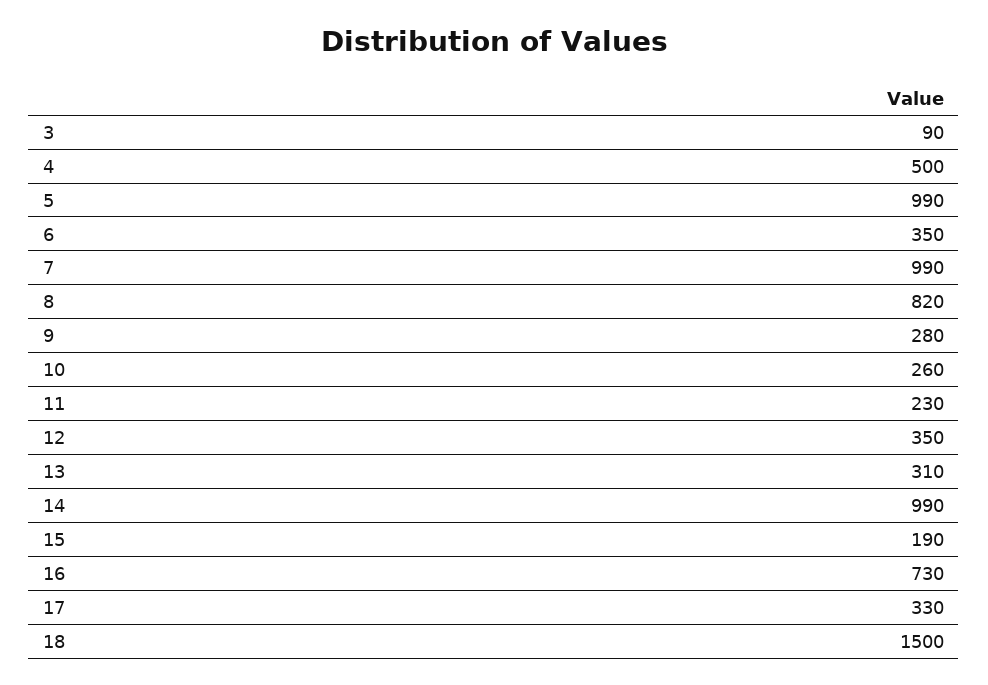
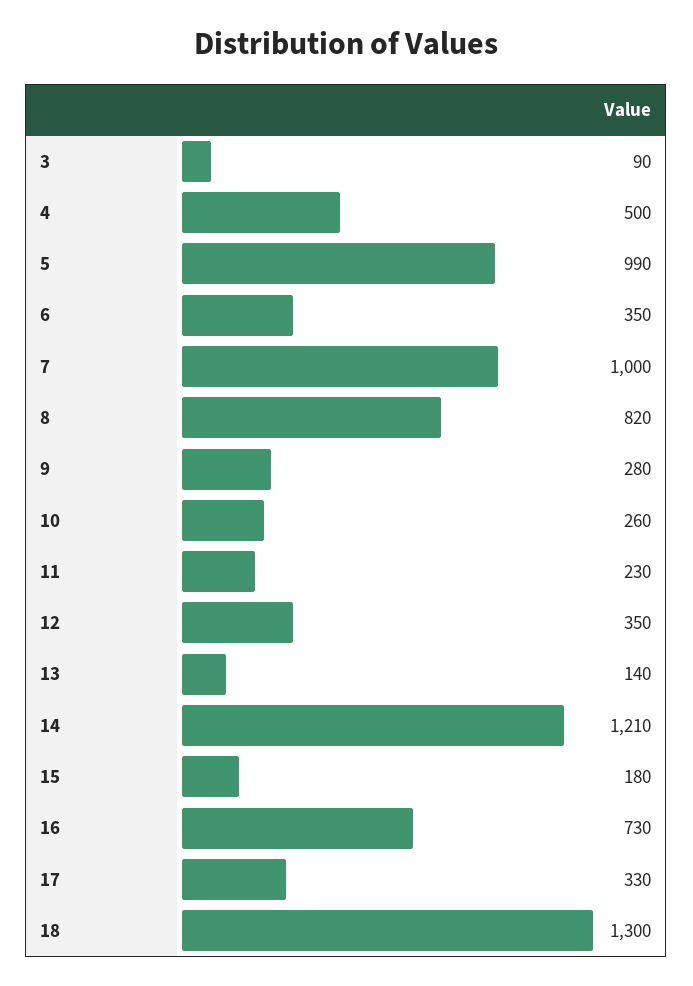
  {
    "3": 90,
    "4": 500,
    "5": 990,
    "6": 350,
-   "7": 990,
+   "7": 1000,
    "8": 820,
    "9": 280,
    "10": 260,
    "11": 230,
    "12": 350,
-   "13": 310,
+   "13": 140,
-   "14": 990,
+   "14": 1210,
-   "15": 190,
+   "15": 180,
    "16": 730,
    "17": 330,
-   "18": 1500
+   "18": 1300
  }

